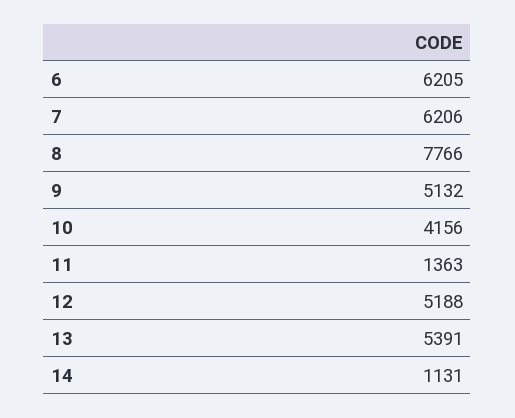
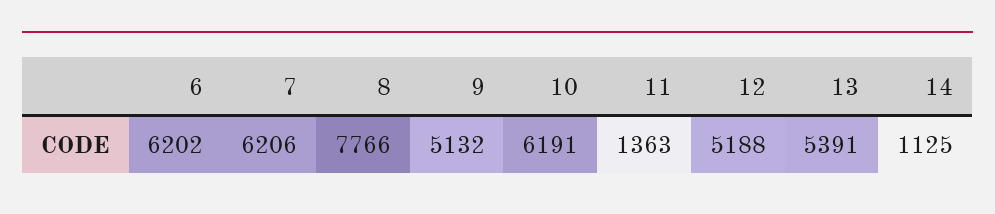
  {
-   "6": 6205,
+   "6": 6202,
    "7": 6206,
    "8": 7766,
    "9": 5132,
-   "10": 4156,
+   "10": 6191,
    "11": 1363,
    "12": 5188,
    "13": 5391,
-   "14": 1131
+   "14": 1125
  }

